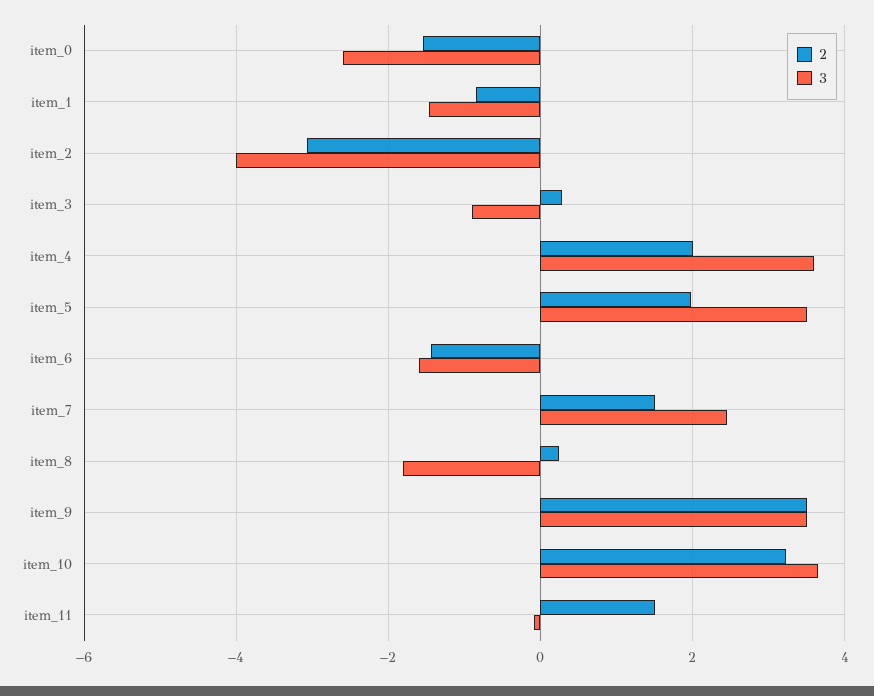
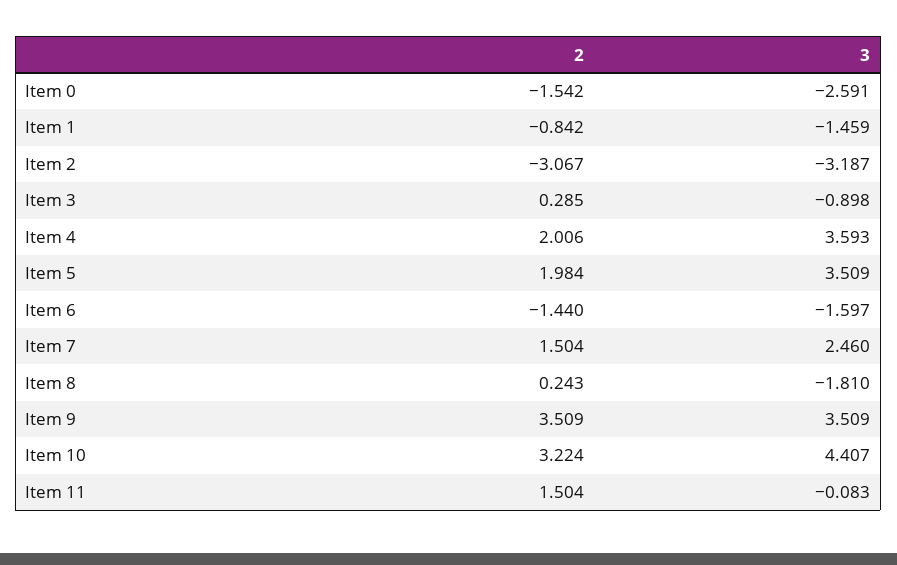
  {
    "2": {
      "item_0": -1.542,
      "item_1": -0.842,
      "item_2": -3.067,
      "item_3": 0.285,
      "item_4": 2.006,
      "item_5": 1.984,
      "item_6": -1.44,
      "item_7": 1.504,
      "item_8": 0.243,
      "item_9": 3.509,
      "item_10": 3.224,
      "item_11": 1.504
    },
    "3": {
      "item_0": -2.591,
      "item_1": -1.459,
-     "item_2": -4,
+     "item_2": -3.187,
      "item_3": -0.898,
      "item_4": 3.593,
      "item_5": 3.509,
      "item_6": -1.597,
      "item_7": 2.46,
      "item_8": -1.81,
      "item_9": 3.509,
-     "item_10": 3.6,
+     "item_10": 4.407,
      "item_11": -0.083
    }
  }

